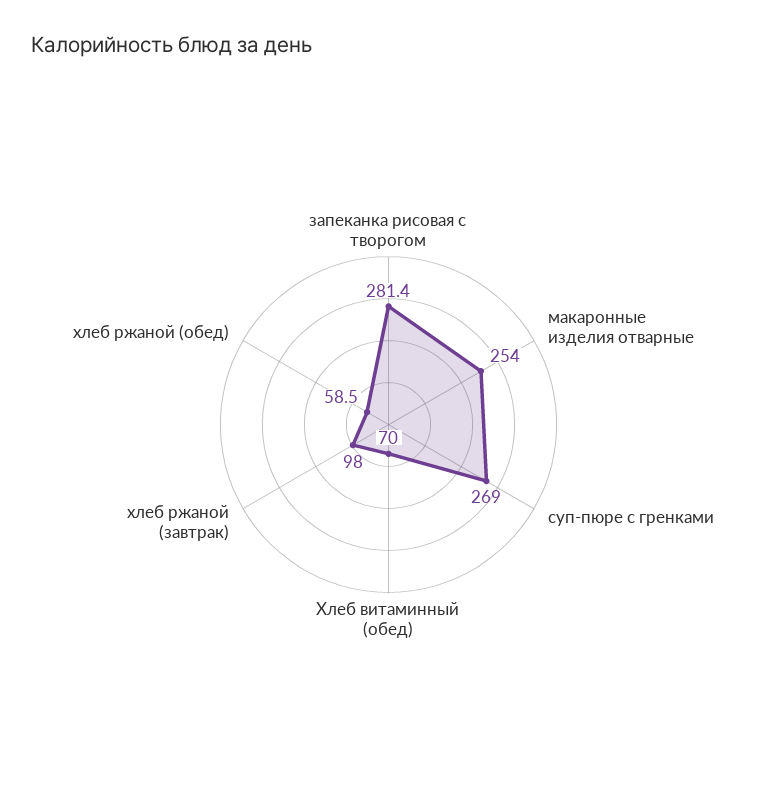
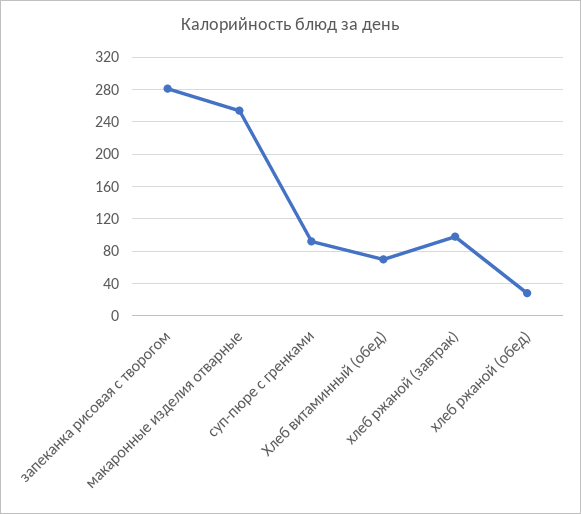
  {
    "запеканка рисовая с творогом": 281.4,
    "макаронные изделия отварные": 254,
-   "суп-пюре с гренками": 269,
+   "суп-пюре с гренками": 90,
    "Хлеб витаминный (обед)": 70,
    "хлеб ржаной (завтрак)": 98,
-   "хлеб ржаной (обед)": 58.5
+   "хлеб ржаной (обед)": 30
  }

